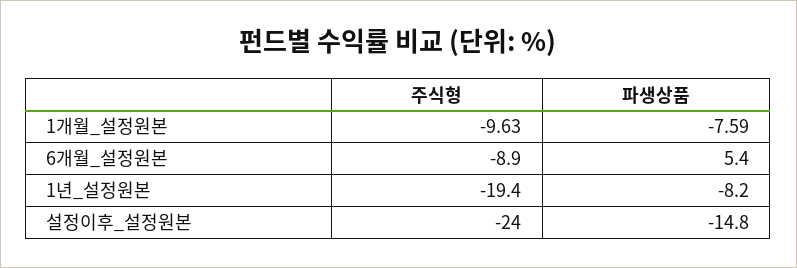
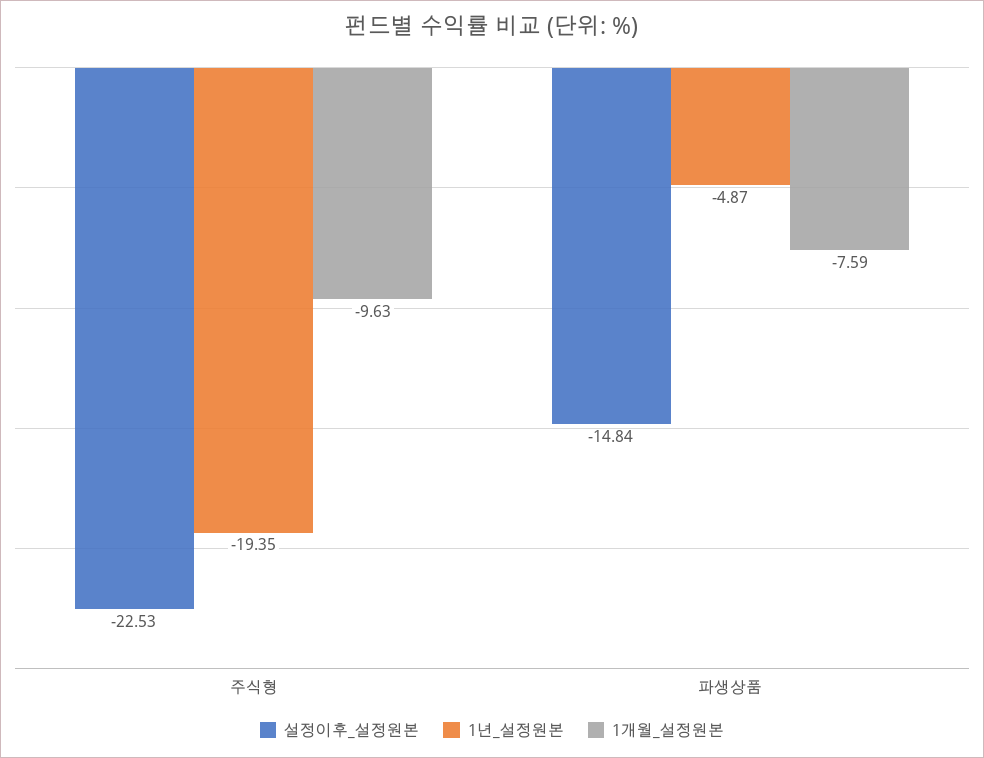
  {
    "1개월_설정원본": {
      "주식형": -9.63,
      "파생상품": -7.59
    },
-   "6개월_설정원본": {
-     "주식형": -8.9,
-     "파생상품": 5.4
-   },
    "1년_설정원본": {
      "주식형": -19.35,
-     "파생상품": -8.2
+     "파생상품": -4.87
    },
    "설정이후_설정원본": {
-     "주식형": -24,
+     "주식형": -22.53,
      "파생상품": -14.84
    }
  }

